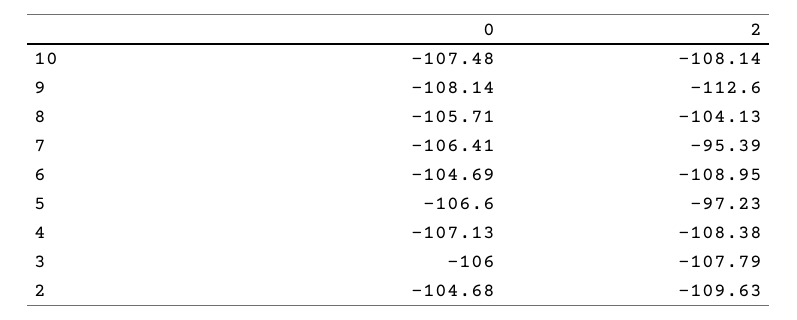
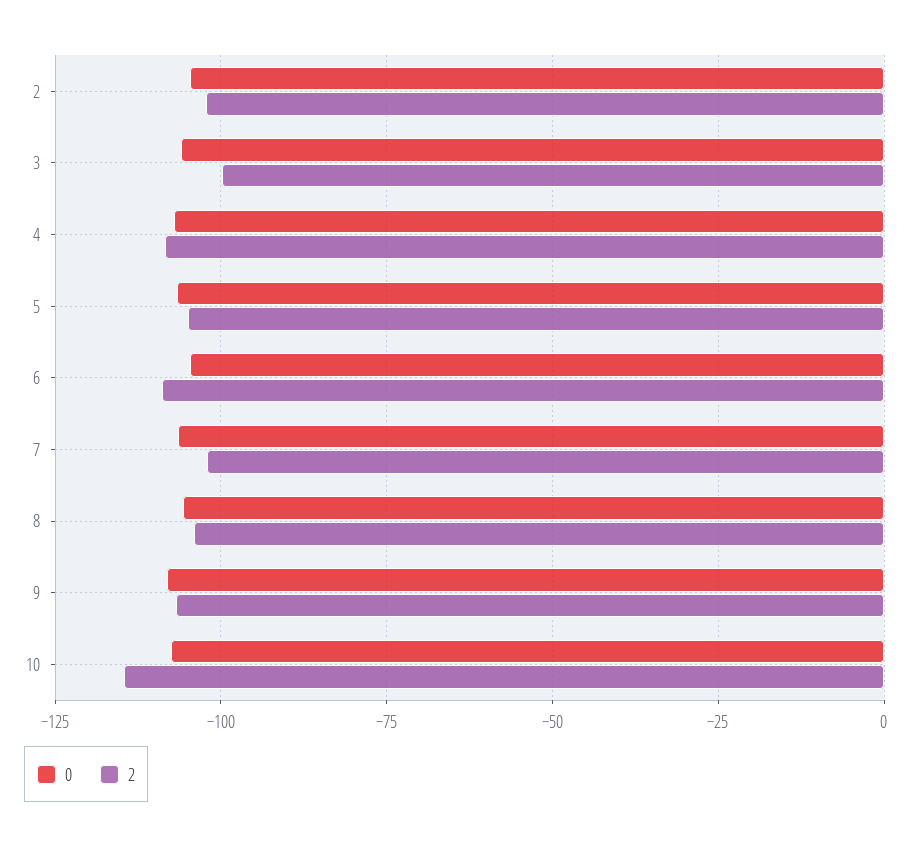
  {
    "0": {
      "10": -107.48,
      "9": -108.14,
      "8": -105.71,
      "7": -106.41,
      "6": -104.69,
      "5": -106.6,
      "4": -107.13,
      "3": -106,
      "2": -104.68
    },
    "2": {
-     "10": -108.14,
+     "10": -115,
-     "9": -112.6,
+     "9": -107.5,
      "8": -104.13,
-     "7": -95.39,
+     "7": -102.5,
      "6": -108.95,
-     "5": -97.23,
+     "5": -105,
      "4": -108.38,
-     "3": -107.79,
+     "3": -100,
-     "2": -109.63
+     "2": -102.5
    }
  }

